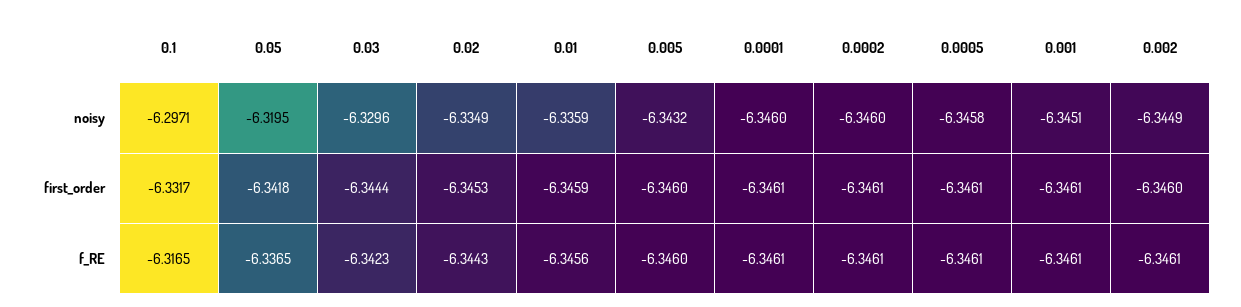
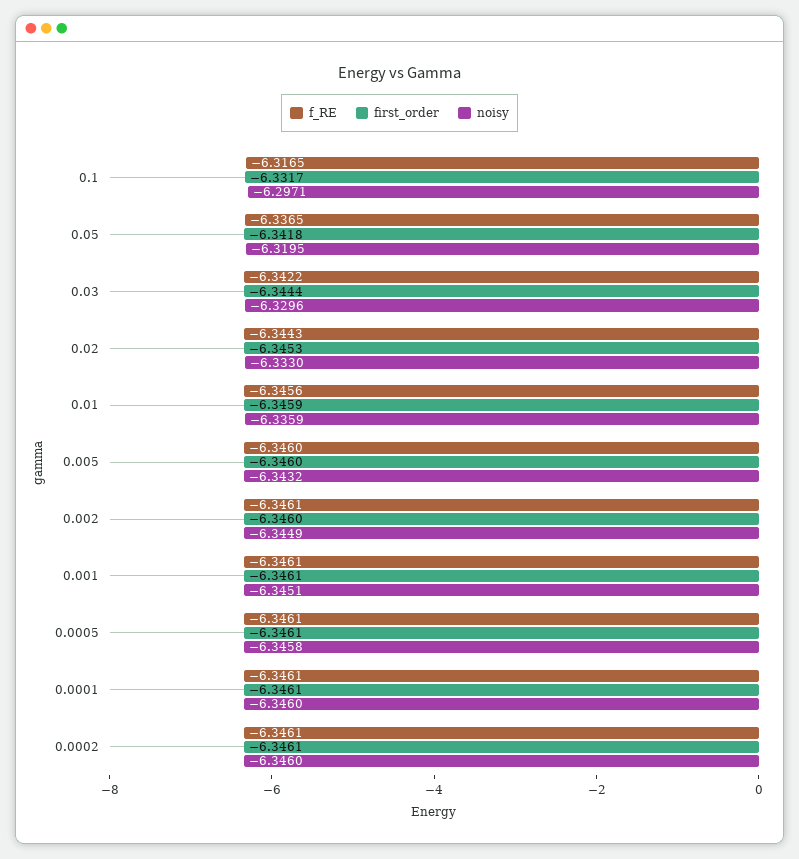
  {
    "noisy": {
      "0.1": -6.2971,
      "0.05": -6.3195,
      "0.03": -6.3296,
-     "0.02": -6.3349,
+     "0.02": -6.333,
      "0.01": -6.3359,
      "0.005": -6.3432,
      "0.0001": -6.346,
      "0.0002": -6.346,
      "0.0005": -6.3458,
      "0.001": -6.3451,
      "0.002": -6.3449
    },
    "first_order": {
      "0.1": -6.3317,
      "0.05": -6.3418,
      "0.03": -6.3444,
      "0.02": -6.3453,
      "0.01": -6.3459,
      "0.005": -6.346,
      "0.0001": -6.3461,
      "0.0002": -6.3461,
      "0.0005": -6.3461,
      "0.001": -6.3461,
      "0.002": -6.346
    },
    "f_RE": {
      "0.1": -6.3165,
      "0.05": -6.3365,
-     "0.03": -6.3423,
+     "0.03": -6.3422,
      "0.02": -6.3443,
      "0.01": -6.3456,
      "0.005": -6.346,
      "0.0001": -6.3461,
      "0.0002": -6.3461,
      "0.0005": -6.3461,
      "0.001": -6.3461,
      "0.002": -6.3461
    }
  }

